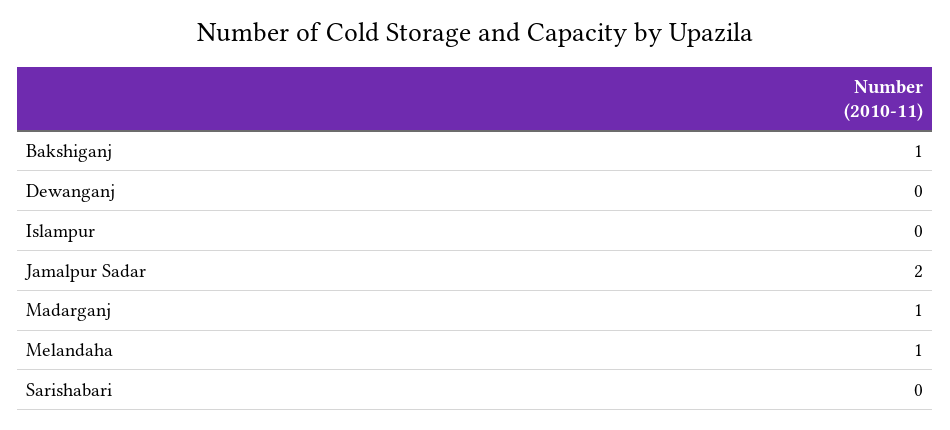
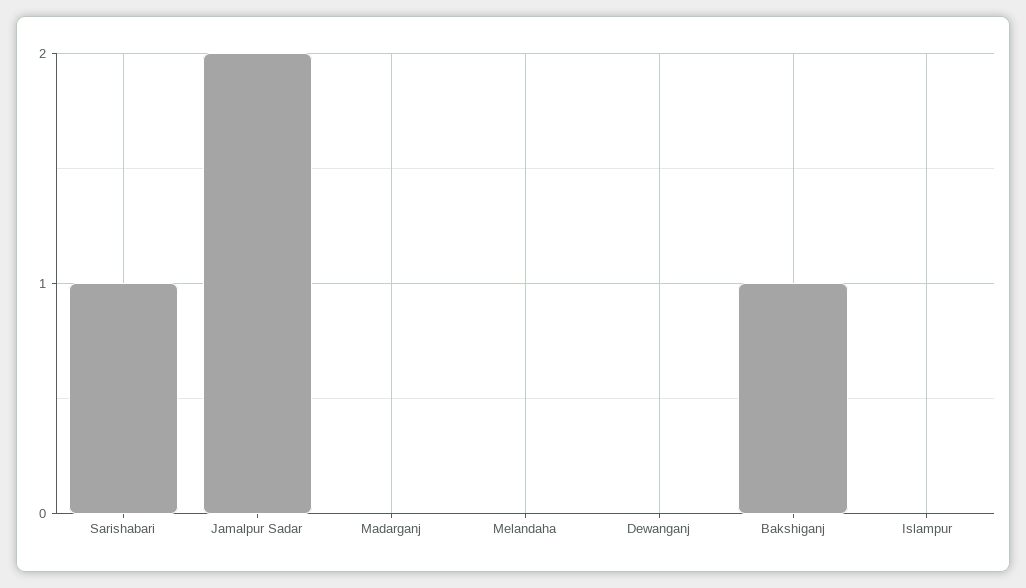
  {
    "Bakshiganj": 1,
    "Dewanganj": 0,
    "Islampur": 0,
    "Jamalpur Sadar": 2,
-   "Madarganj": 1,
+   "Madarganj": 0,
-   "Melandaha": 1,
+   "Melandaha": 0,
-   "Sarishabari": 0
+   "Sarishabari": 1
  }

